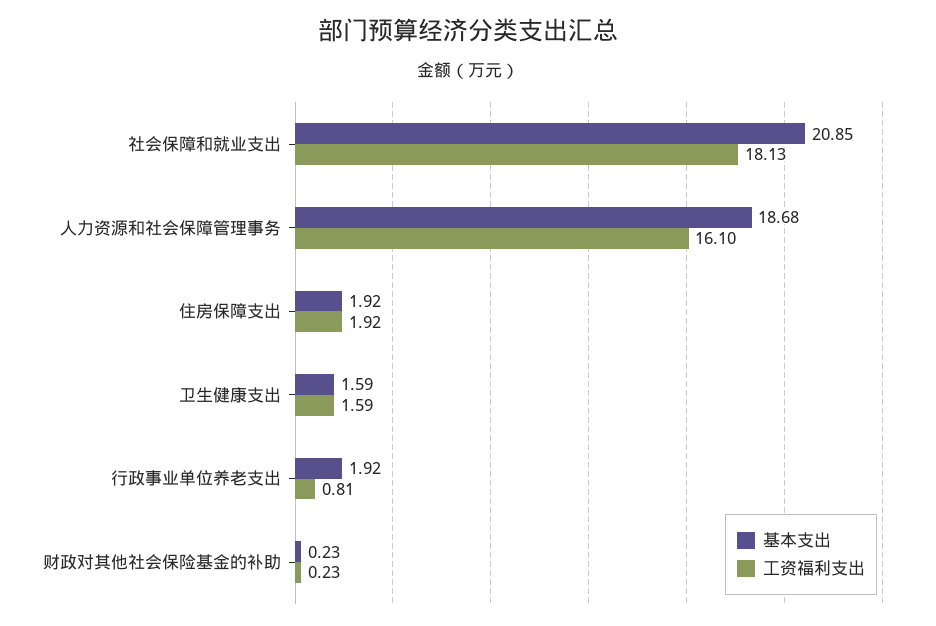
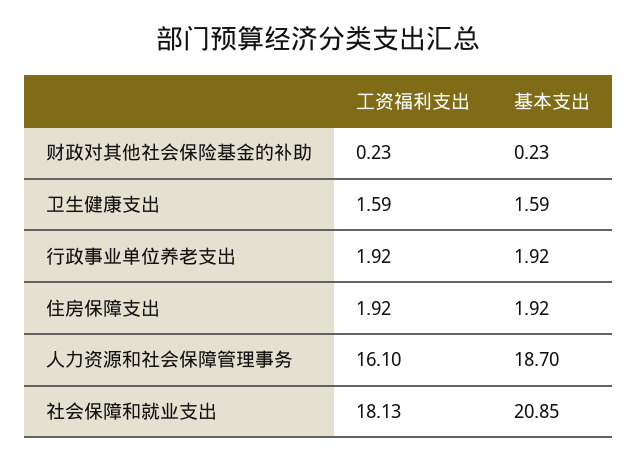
  {
    "基本支出": {
      "社会保障和就业支出": 20.85,
-     "人力资源和社会保障管理事务": 18.68,
+     "人力资源和社会保障管理事务": 18.7,
      "住房保障支出": 1.92,
      "卫生健康支出": 1.59,
      "行政事业单位养老支出": 1.92,
      "财政对其他社会保险基金的补助": 0.23
    },
    "工资福利支出": {
      "社会保障和就业支出": 18.13,
      "人力资源和社会保障管理事务": 16.1,
      "住房保障支出": 1.92,
      "卫生健康支出": 1.59,
-     "行政事业单位养老支出": 0.81,
+     "行政事业单位养老支出": 1.92,
      "财政对其他社会保险基金的补助": 0.23
    }
  }

